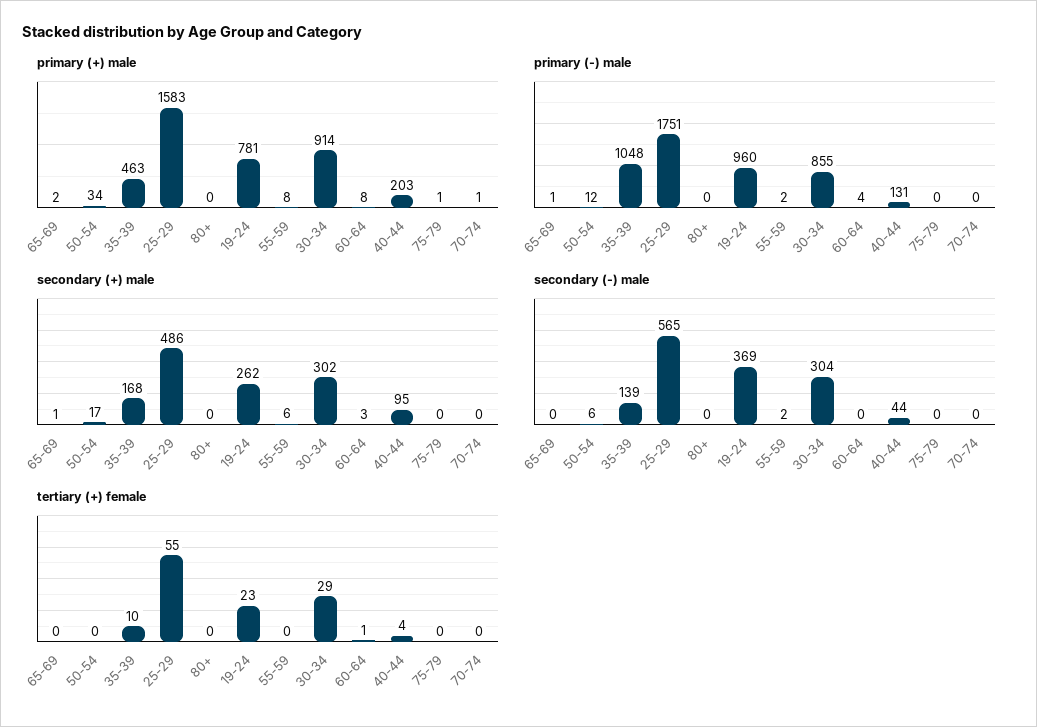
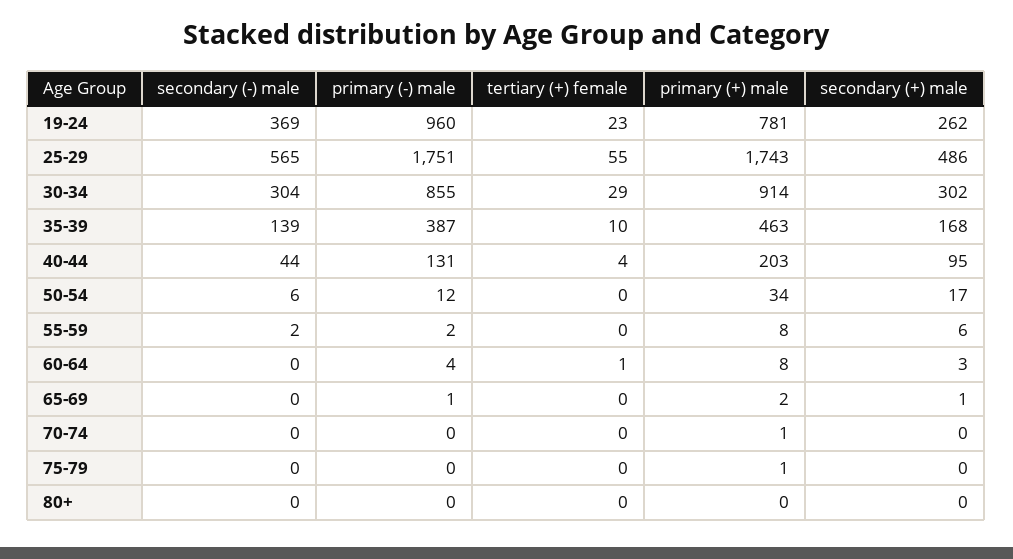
  {
    "primary (+) male": {
      "65-69": 2,
      "50-54": 34,
      "35-39": 463,
-     "25-29": 1583,
+     "25-29": 1743,
      "80+": 0,
      "19-24": 781,
      "55-59": 8,
      "30-34": 914,
      "60-64": 8,
      "40-44": 203,
      "75-79": 1,
      "70-74": 1
    },
    "primary (-) male": {
      "65-69": 1,
      "50-54": 12,
-     "35-39": 1048,
+     "35-39": 387,
      "25-29": 1751,
      "80+": 0,
      "19-24": 960,
      "55-59": 2,
      "30-34": 855,
      "60-64": 4,
      "40-44": 131,
      "75-79": 0,
      "70-74": 0
    },
    "secondary (+) male": {
      "65-69": 1,
      "50-54": 17,
      "35-39": 168,
      "25-29": 486,
      "80+": 0,
      "19-24": 262,
      "55-59": 6,
      "30-34": 302,
      "60-64": 3,
      "40-44": 95,
      "75-79": 0,
      "70-74": 0
    },
    "secondary (-) male": {
      "65-69": 0,
      "50-54": 6,
      "35-39": 139,
      "25-29": 565,
      "80+": 0,
      "19-24": 369,
      "55-59": 2,
      "30-34": 304,
      "60-64": 0,
      "40-44": 44,
      "75-79": 0,
      "70-74": 0
    },
    "tertiary (+) female": {
      "65-69": 0,
      "50-54": 0,
      "35-39": 10,
      "25-29": 55,
      "80+": 0,
      "19-24": 23,
      "55-59": 0,
      "30-34": 29,
      "60-64": 1,
      "40-44": 4,
      "75-79": 0,
      "70-74": 0
    }
  }

